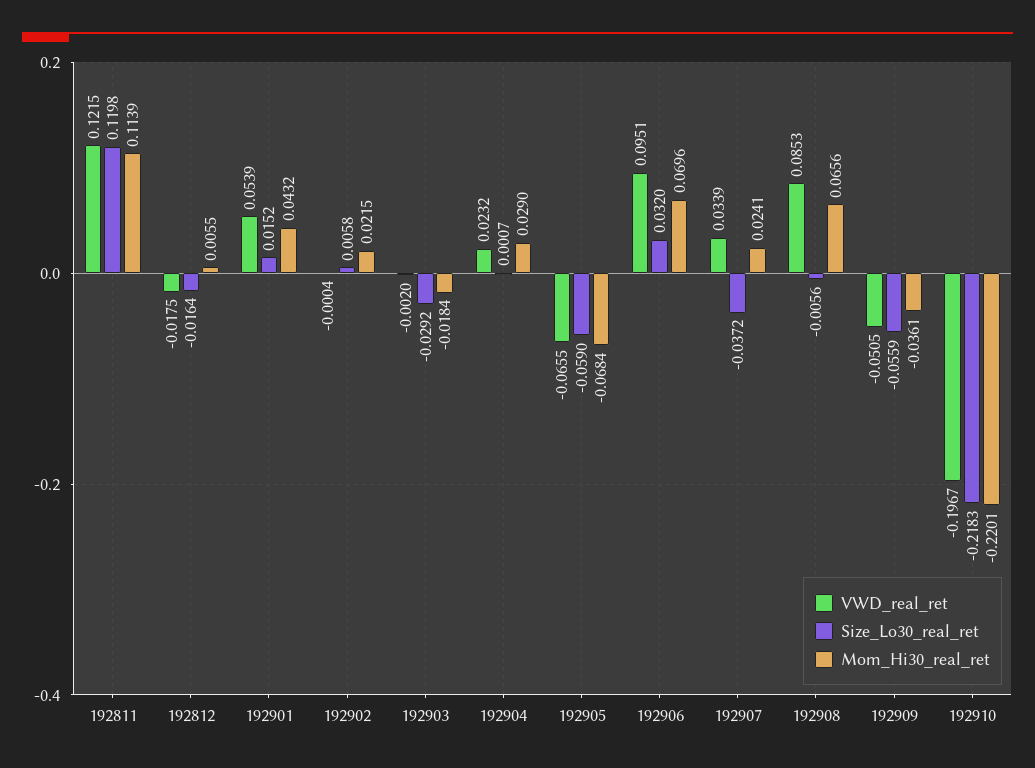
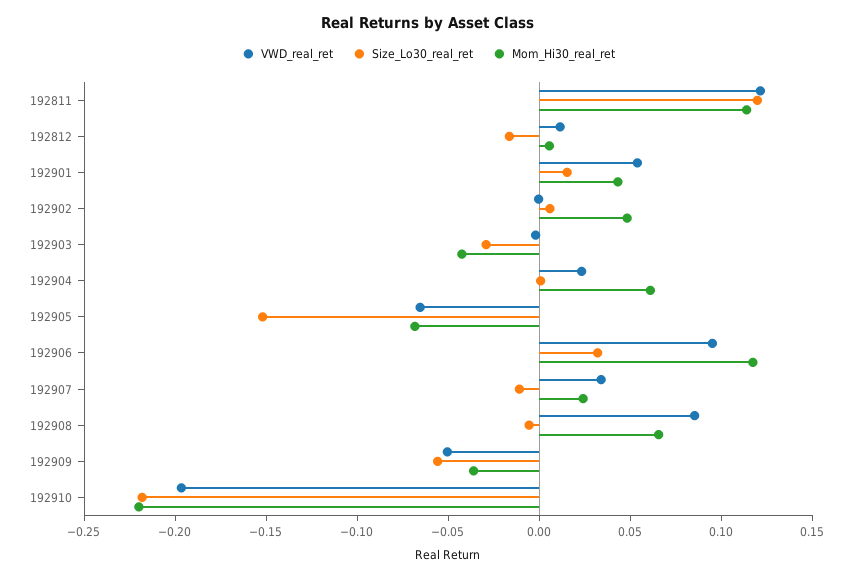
  {
    "VWD_real_ret": {
      "192811": 0.1215,
-     "192812": -0.0175,
+     "192812": 0.01,
      "192901": 0.0539,
      "192902": -0.0004,
      "192903": -0.002,
      "192904": 0.0232,
      "192905": -0.0655,
      "192906": 0.0951,
      "192907": 0.0339,
      "192908": 0.0853,
      "192909": -0.0505,
      "192910": -0.1967
    },
    "Size_Lo30_real_ret": {
      "192811": 0.1198,
      "192812": -0.0164,
      "192901": 0.0152,
      "192902": 0.0058,
      "192903": -0.0292,
      "192904": 0.0007,
-     "192905": -0.059,
+     "192905": -0.15,
      "192906": 0.032,
-     "192907": -0.0372,
+     "192907": -0.01,
      "192908": -0.0056,
      "192909": -0.0559,
      "192910": -0.2183
    },
    "Mom_Hi30_real_ret": {
      "192811": 0.1139,
      "192812": 0.0055,
      "192901": 0.0432,
-     "192902": 0.0215,
+     "192902": 0.05,
-     "192903": -0.0184,
+     "192903": -0.04,
-     "192904": 0.029,
+     "192904": 0.06,
      "192905": -0.0684,
-     "192906": 0.0696,
+     "192906": 0.12,
      "192907": 0.0241,
      "192908": 0.0656,
      "192909": -0.0361,
      "192910": -0.2201
    }
  }

